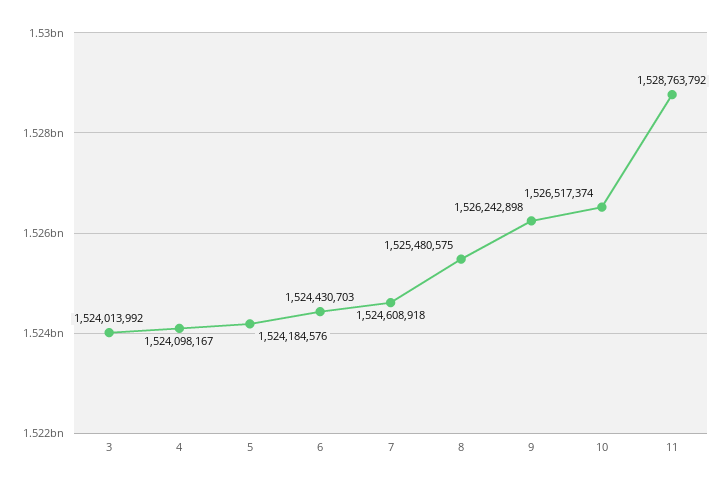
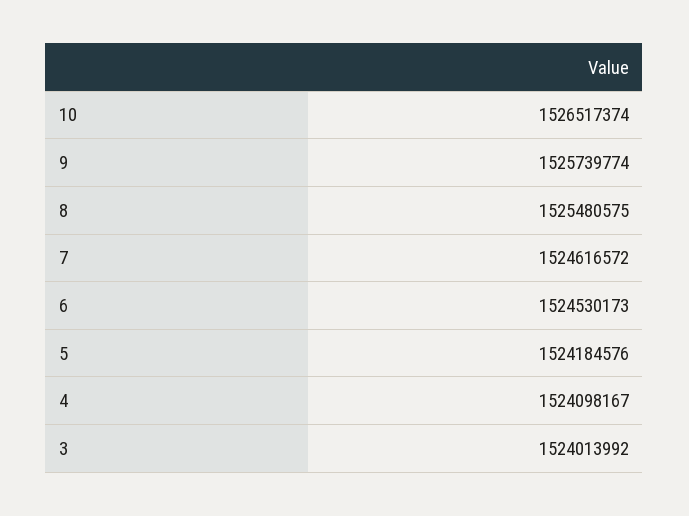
  {
    "3": 1524013992,
    "4": 1524098167,
    "5": 1524184576,
-   "6": 1524430703,
+   "6": 1524530173,
-   "7": 1524608918,
+   "7": 1524616572,
    "8": 1525480575,
-   "9": 1526242898,
+   "9": 1525739774,
-   "10": 1526517374,
+   "10": 1526517374
-   "11": 1528763792
  }

